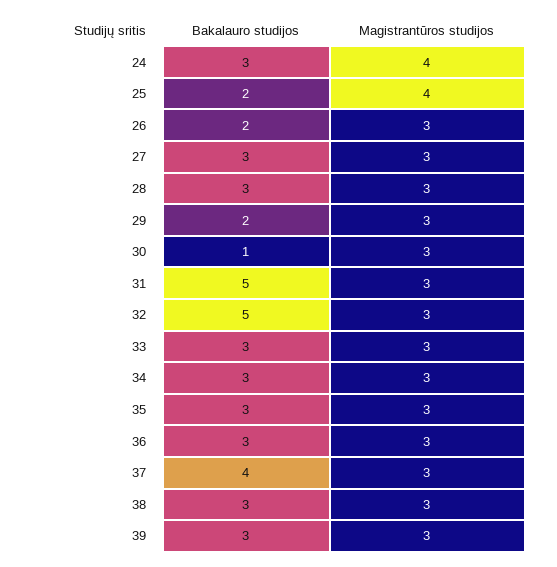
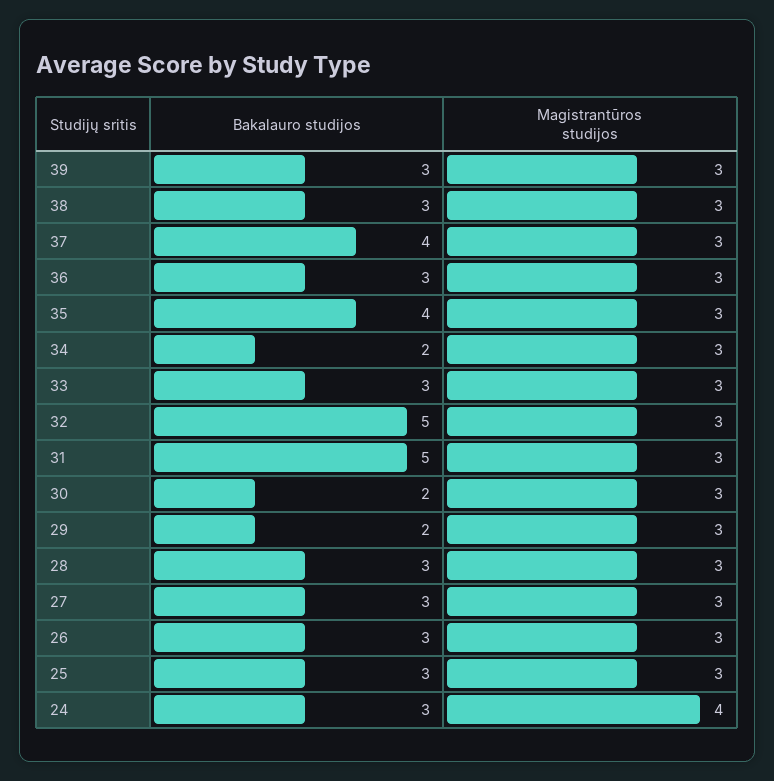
  {
    "Bakalauro studijos": {
      "24": 3,
-     "25": 2,
+     "25": 3,
-     "26": 2,
+     "26": 3,
      "27": 3,
      "28": 3,
      "29": 2,
-     "30": 1,
+     "30": 2,
      "31": 5,
      "32": 5,
      "33": 3,
-     "34": 3,
+     "34": 2,
-     "35": 3,
+     "35": 4,
      "36": 3,
      "37": 4,
      "38": 3,
      "39": 3
    },
    "Magistrantūros studijos": {
      "24": 4,
-     "25": 4,
+     "25": 3,
      "26": 3,
      "27": 3,
      "28": 3,
      "29": 3,
      "30": 3,
      "31": 3,
      "32": 3,
      "33": 3,
      "34": 3,
      "35": 3,
      "36": 3,
      "37": 3,
      "38": 3,
      "39": 3
    }
  }

